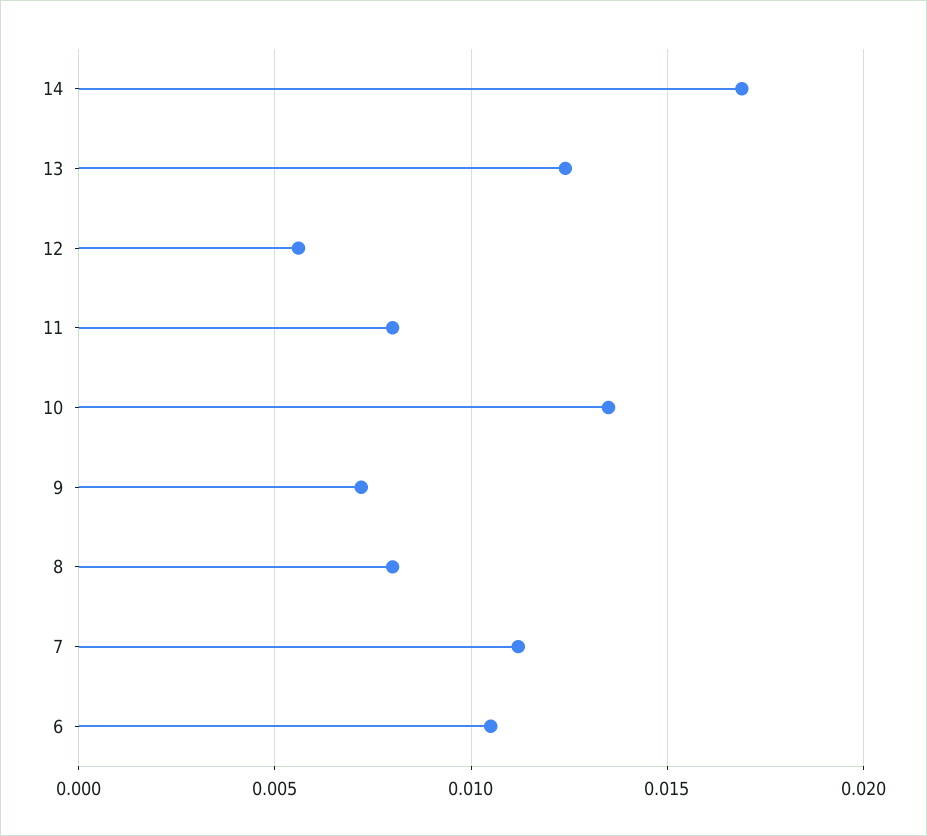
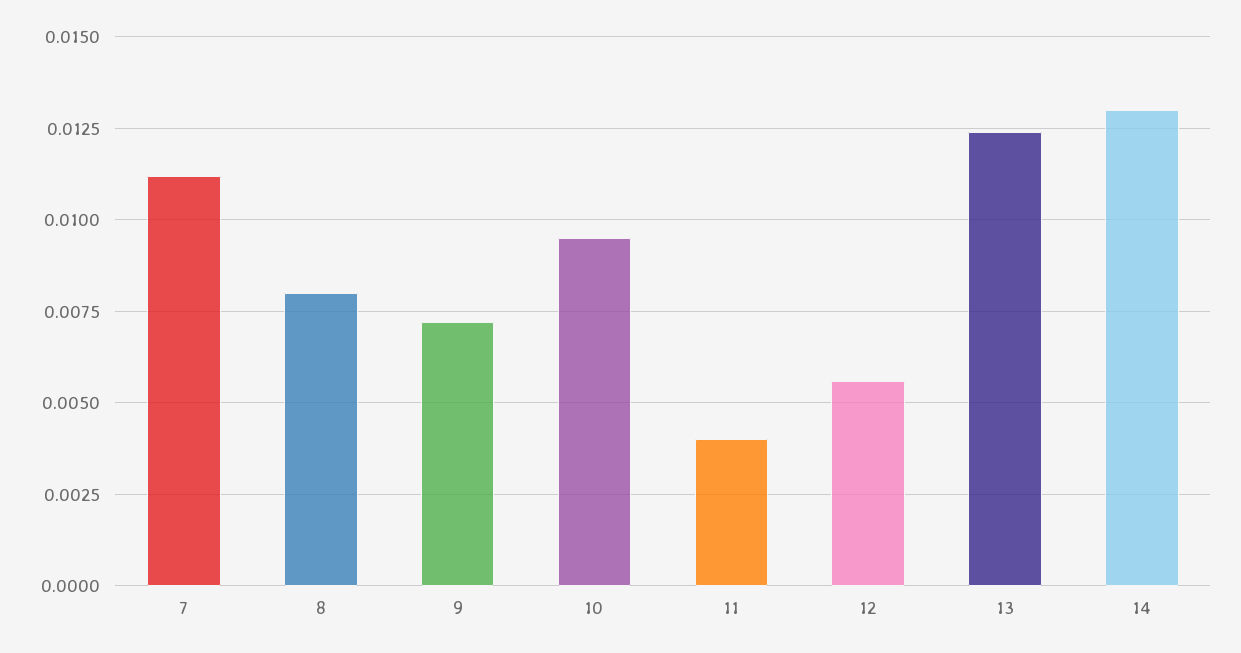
  {
-   "14": 0.017,
+   "14": 0.013,
    "13": 0.0125,
    "12": 0.0055,
-   "11": 0.008,
+   "11": 0.004,
-   "10": 0.0135,
+   "10": 0.0095,
    "9": 0.007,
    "8": 0.008,
-   "7": 0.011,
+   "7": 0.011
-   "6": 0.0105
  }

